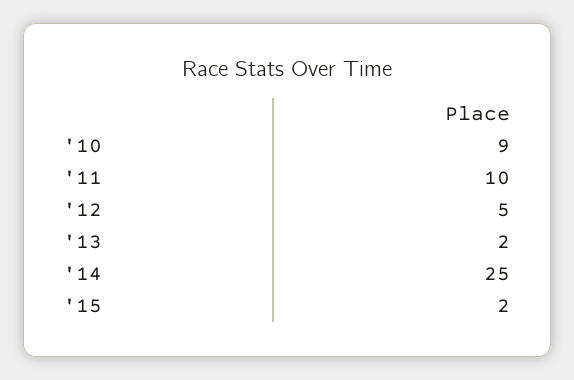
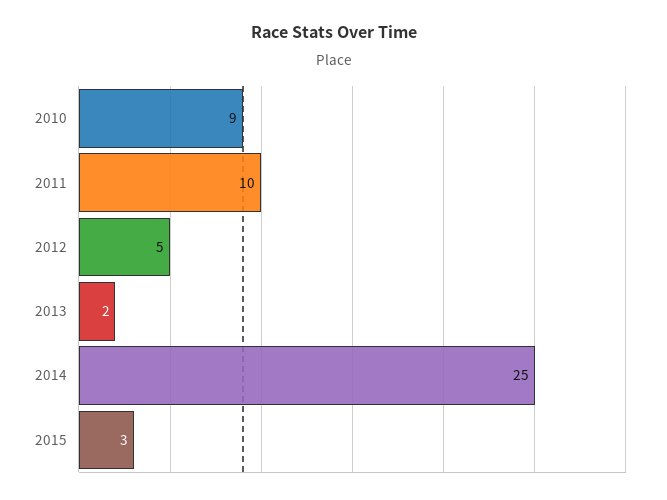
  {
    "'10": 9,
    "'11": 10,
    "'12": 5,
    "'13": 2,
    "'14": 25,
-   "'15": 2
+   "'15": 3
  }

